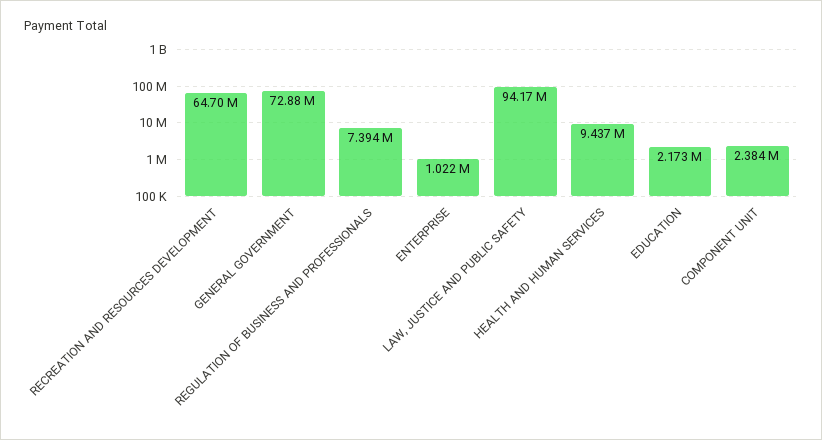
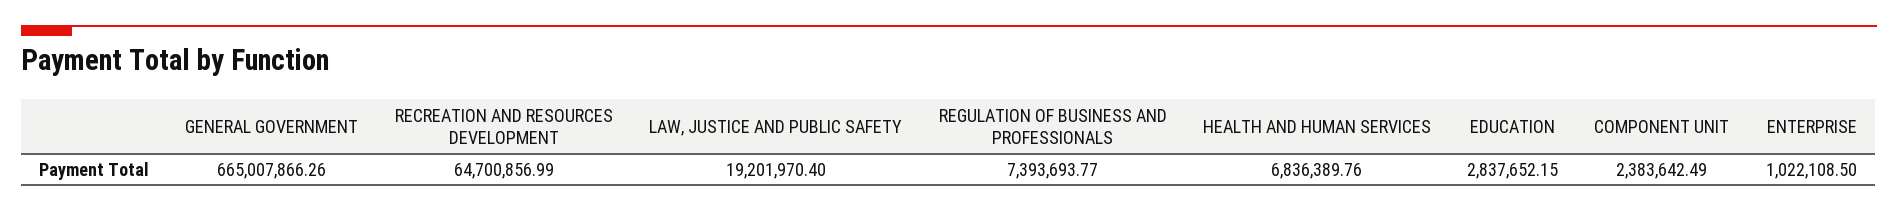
  {
    "RECREATION AND RESOURCES DEVELOPMENT": 64700856.99,
-   "GENERAL GOVERNMENT": 72880000,
+   "GENERAL GOVERNMENT": 665007866.26,
    "REGULATION OF BUSINESS AND PROFESSIONALS": 7393693.77,
    "ENTERPRISE": 1022108.5,
-   "LAW, JUSTICE AND PUBLIC SAFETY": 94170000,
+   "LAW, JUSTICE AND PUBLIC SAFETY": 19201970.4,
-   "HEALTH AND HUMAN SERVICES": 9437000,
+   "HEALTH AND HUMAN SERVICES": 6836389.76,
-   "EDUCATION": 2173000,
+   "EDUCATION": 2837652.15,
    "COMPONENT UNIT": 2383642.49
  }

